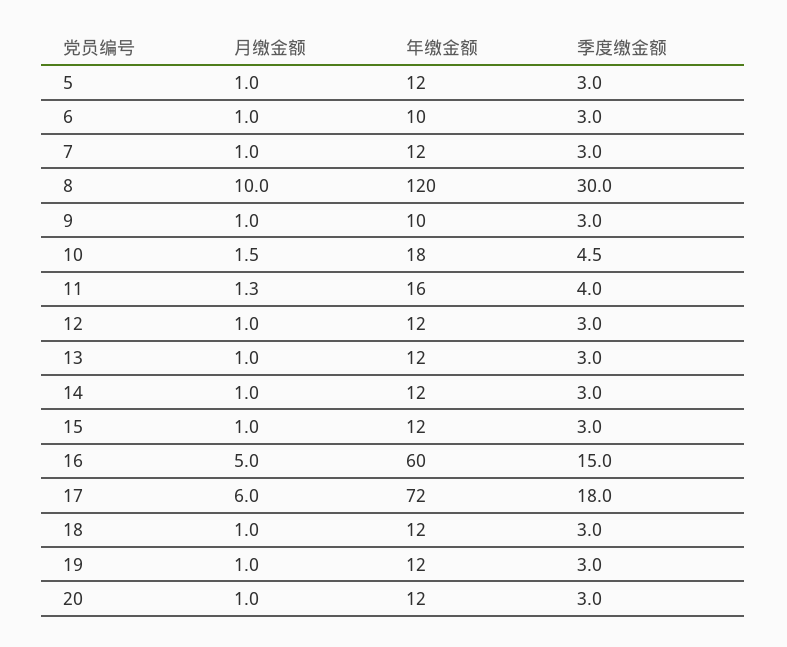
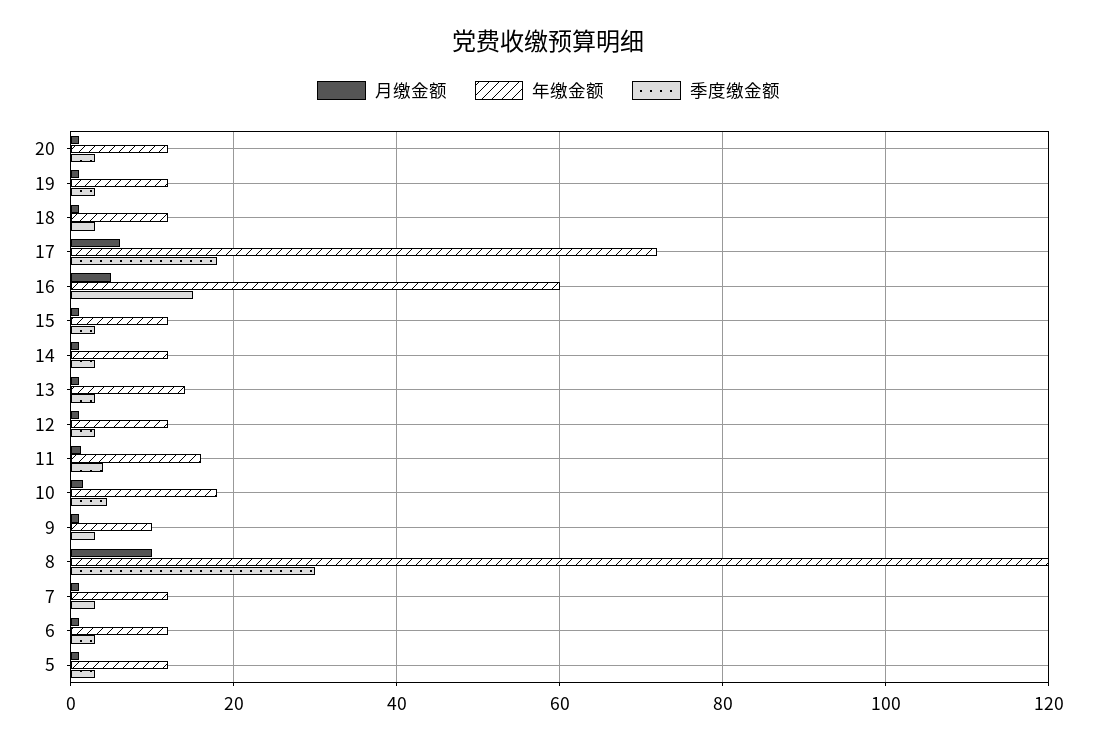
  {
    "月缴金额": {
      "5": 1,
      "6": 1,
      "7": 1,
      "8": 10,
      "9": 1,
      "10": 1.5,
      "11": 1.3,
      "12": 1,
      "13": 1,
      "14": 1,
      "15": 1,
      "16": 5,
      "17": 6,
      "18": 1,
      "19": 1,
      "20": 1
    },
    "年缴金额": {
      "5": 12,
-     "6": 10,
+     "6": 12,
      "7": 12,
      "8": 120,
      "9": 10,
      "10": 18,
      "11": 16,
      "12": 12,
-     "13": 12,
+     "13": 14,
      "14": 12,
      "15": 12,
      "16": 60,
      "17": 72,
      "18": 12,
      "19": 12,
      "20": 12
    },
    "季度缴金额": {
      "5": 3,
      "6": 3,
      "7": 3,
      "8": 30,
      "9": 3,
      "10": 4.5,
      "11": 4,
      "12": 3,
      "13": 3,
      "14": 3,
      "15": 3,
      "16": 15,
      "17": 18,
      "18": 3,
      "19": 3,
      "20": 3
    }
  }

